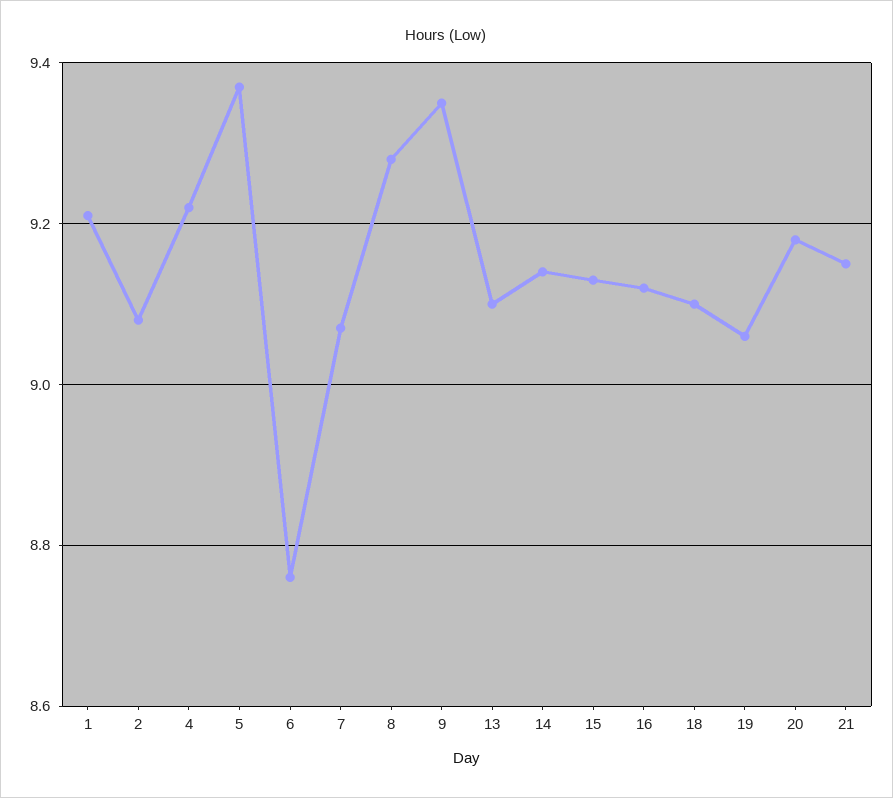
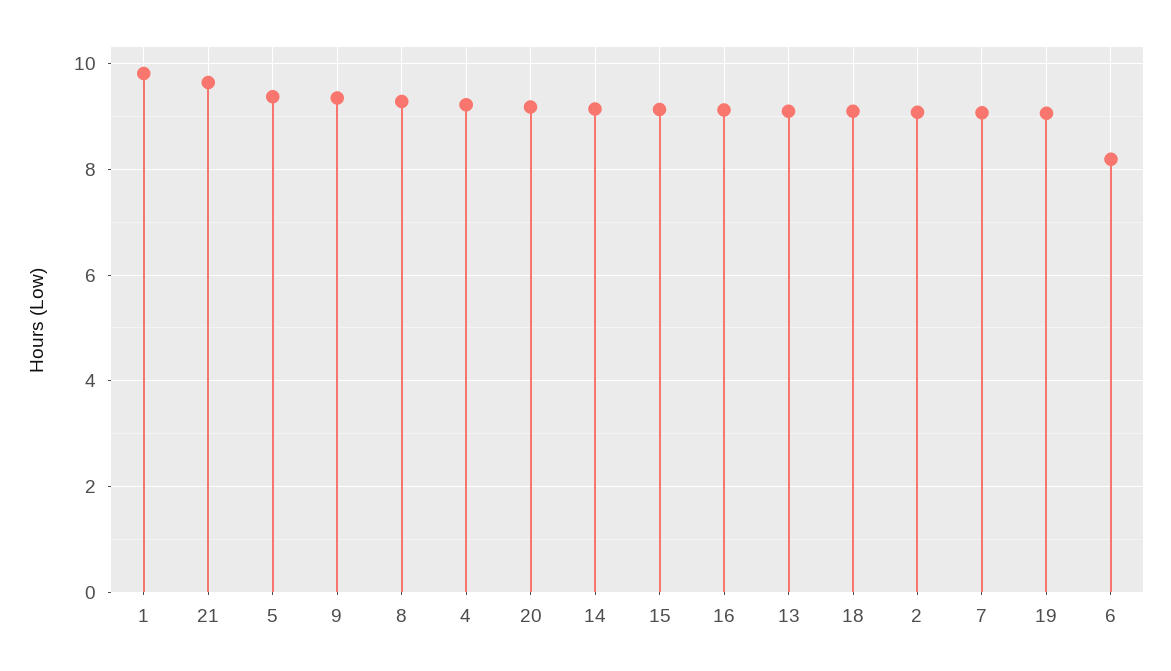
  {
-   "1": 9.2,
+   "1": 9.8,
    "2": 9.1,
    "4": 9.2,
    "5": 9.35,
-   "6": 8.75,
+   "6": 8.2,
    "7": 9.05,
    "8": 9.3,
    "9": 9.35,
    "13": 9.1,
    "14": 9.15,
    "15": 9.15,
    "16": 9.1,
    "18": 9.1,
    "19": 9.05,
    "20": 9.2,
-   "21": 9.15
+   "21": 9.6
  }

